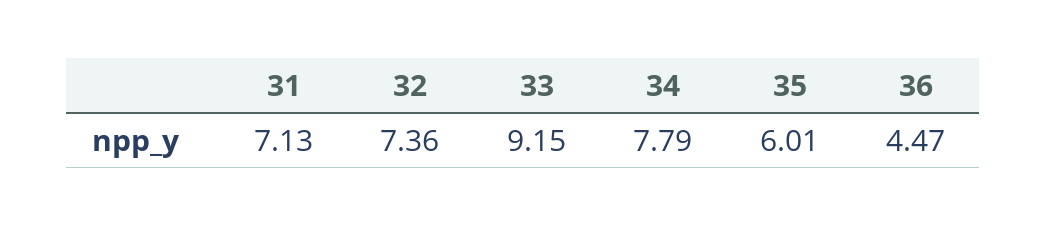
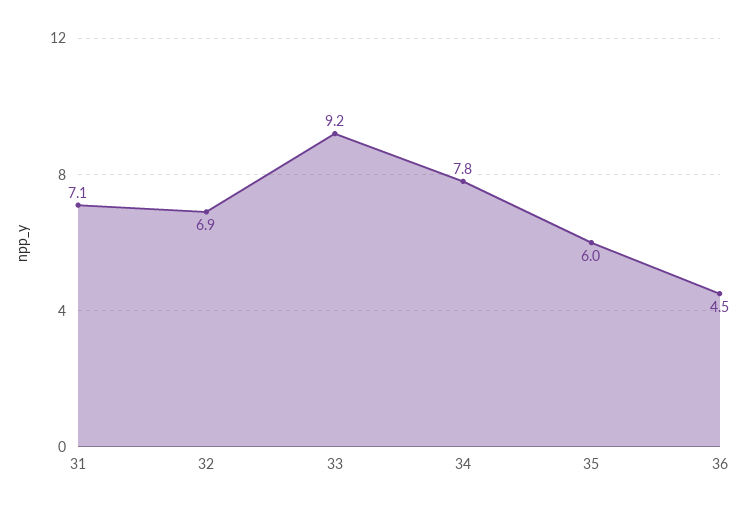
  {
    "31": 7.13,
-   "32": 7.36,
+   "32": 6.9,
    "33": 9.15,
    "34": 7.79,
    "35": 6.01,
    "36": 4.47
  }

